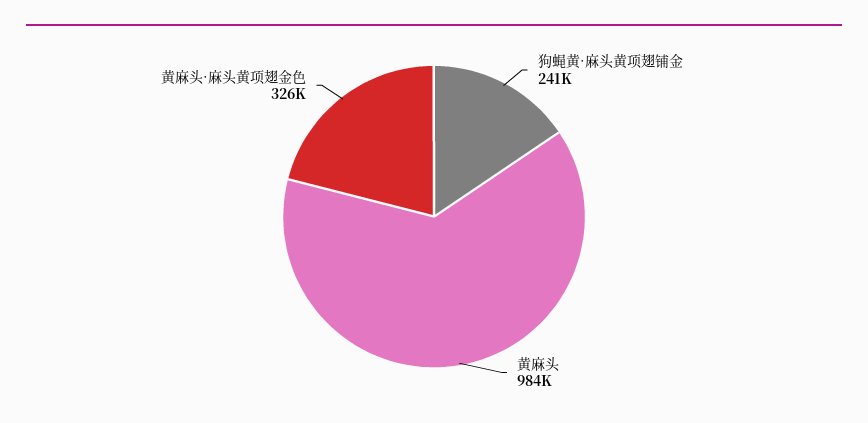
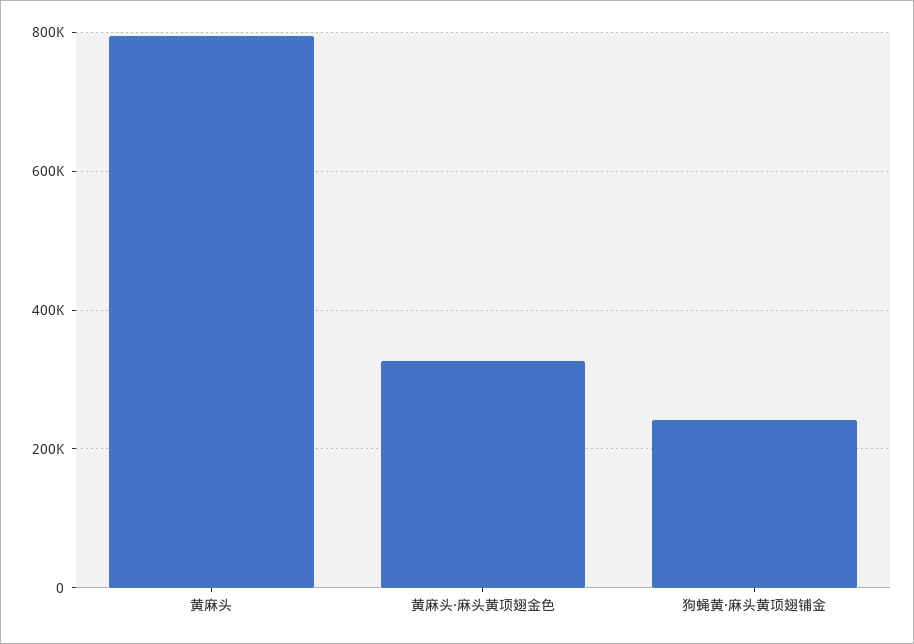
  {
    "狗蝇黄·麻头黄项翅铺金": 241000,
-   "黄麻头": 984000,
+   "黄麻头": 800000,
    "黄麻头·麻头黄项翅金色": 326000
  }

